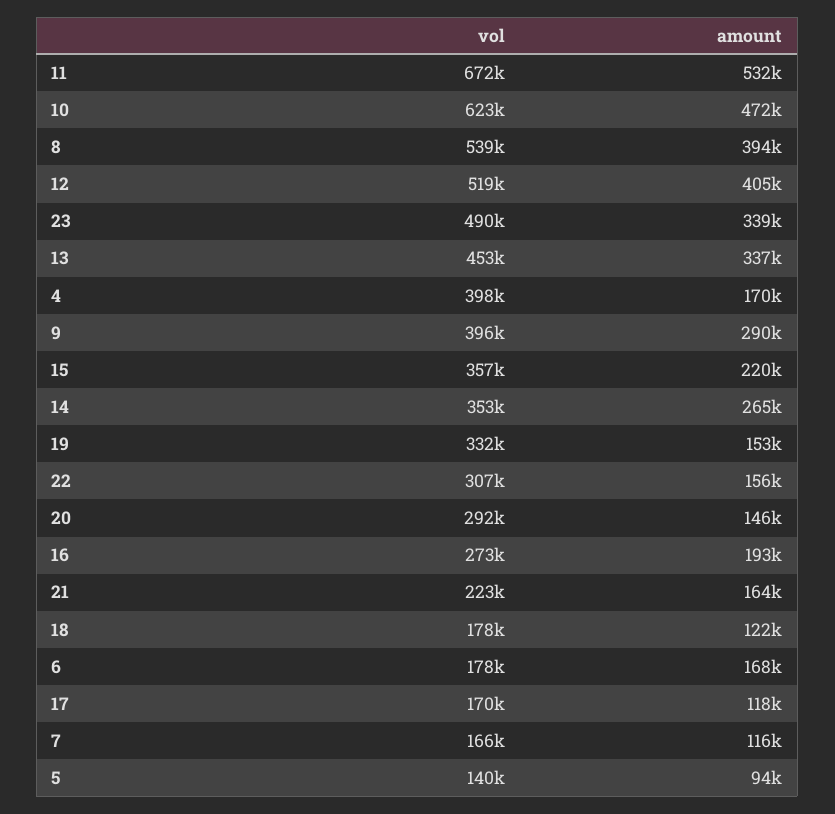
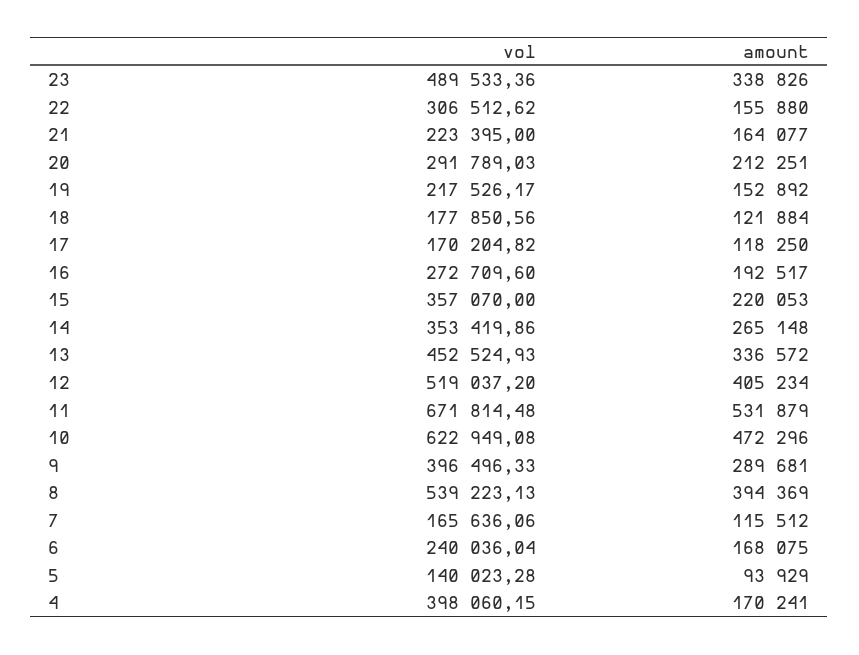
  {
    "vol": {
      "11": 671814.48,
      "10": 622949.08,
      "8": 539223.13,
      "12": 519037.2,
      "23": 489533.36,
      "13": 452524.93,
      "4": 398060.15,
      "9": 396496.33,
      "15": 357070,
      "14": 353419.86,
-     "19": 332000,
+     "19": 217526.17,
      "22": 306512.62,
      "20": 291789.03,
      "16": 272709.6,
      "21": 223395,
      "18": 177850.56,
-     "6": 178000,
+     "6": 240036.04,
      "17": 170204.82,
      "7": 165636.06,
      "5": 140023.28
    },
    "amount": {
      "11": 531879,
      "10": 472296,
      "8": 394369,
      "12": 405234,
      "23": 338826,
      "13": 336572,
      "4": 170241,
      "9": 289681,
      "15": 220053,
      "14": 265148,
      "19": 152892,
      "22": 155880,
-     "20": 146000,
+     "20": 212251,
      "16": 192517,
      "21": 164077,
      "18": 121884,
      "6": 168075,
      "17": 118250,
      "7": 115512,
      "5": 93929
    }
  }

